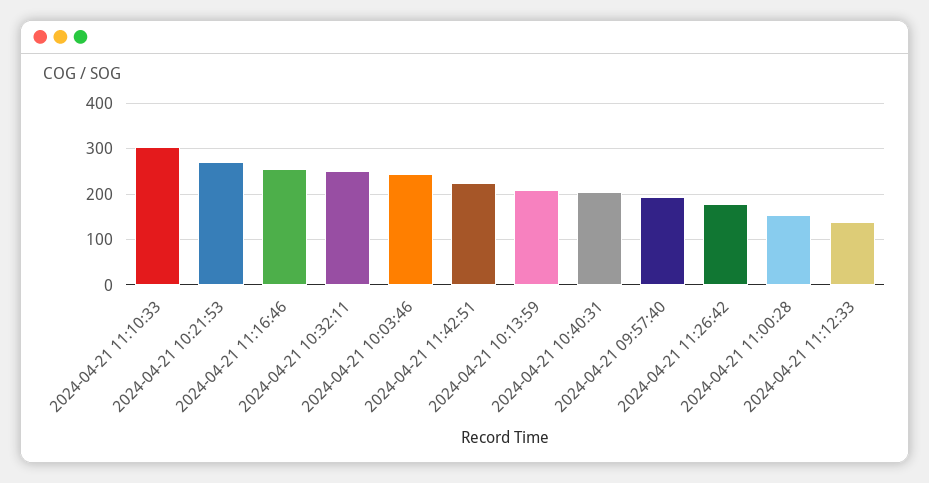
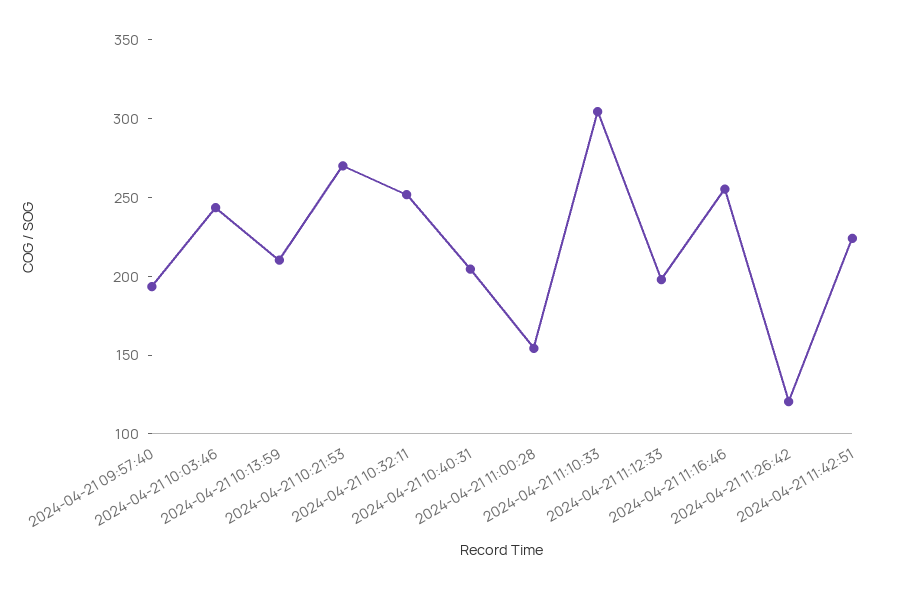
  {
    "2024-04-21 11:10:33": 300,
    "2024-04-21 10:21:53": 270,
    "2024-04-21 11:16:46": 260,
    "2024-04-21 10:32:11": 250,
    "2024-04-21 10:03:46": 240,
    "2024-04-21 11:42:51": 220,
    "2024-04-21 10:13:59": 210,
    "2024-04-21 10:40:31": 200,
    "2024-04-21 09:57:40": 190,
-   "2024-04-21 11:26:42": 180,
+   "2024-04-21 11:26:42": 120,
    "2024-04-21 11:00:28": 150,
-   "2024-04-21 11:12:33": 140
+   "2024-04-21 11:12:33": 200
  }

